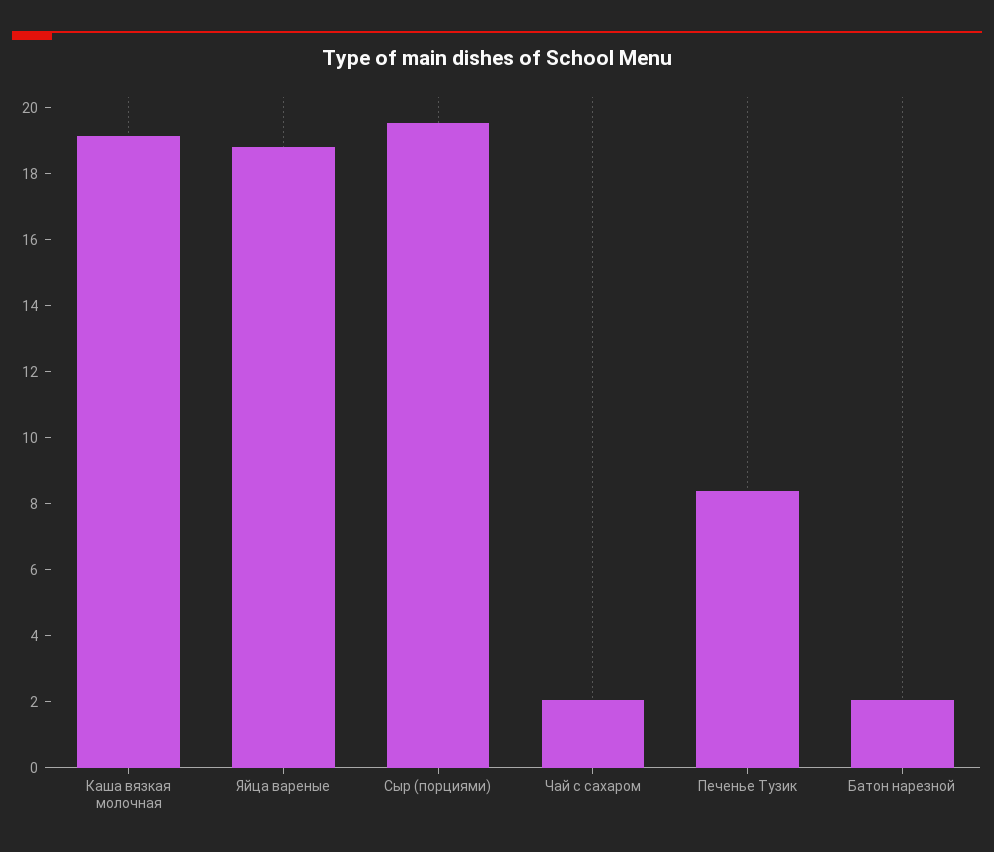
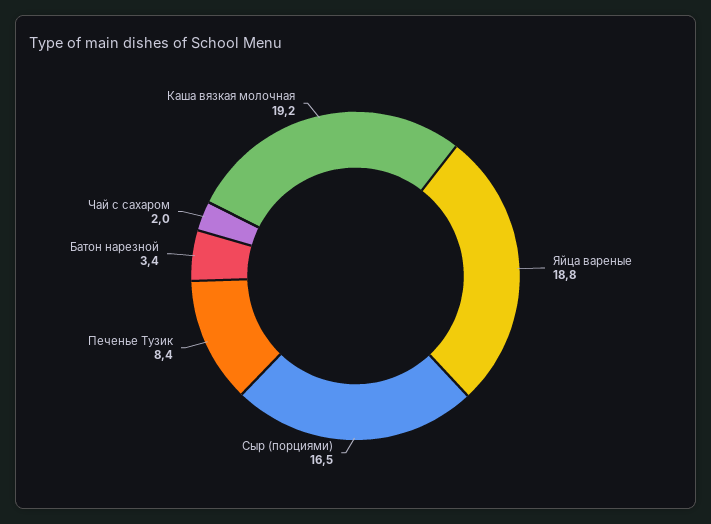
  {
    "Каша вязкая молочная": 19.2,
    "Яйца вареные": 18.8,
-   "Сыр (порциями)": 19.5,
+   "Сыр (порциями)": 16.5,
    "Чай с сахаром": 2,
    "Печенье Тузик": 8.4,
-   "Батон нарезной": 2
+   "Батон нарезной": 3.4
  }

